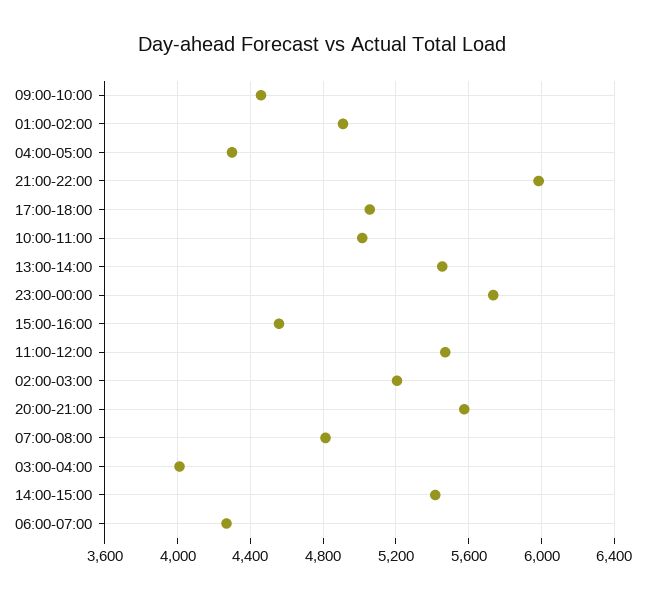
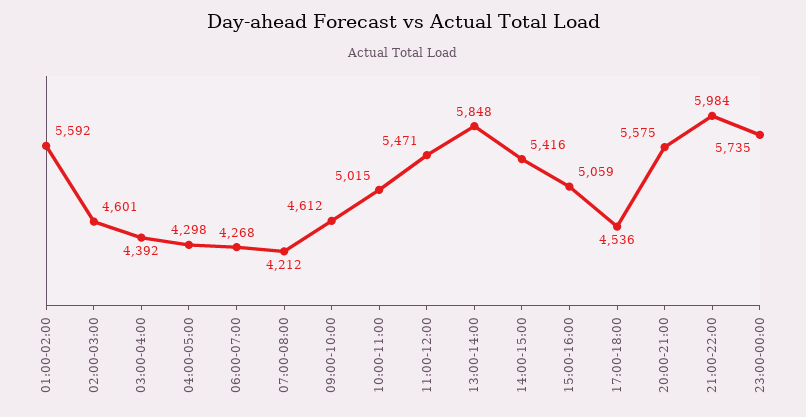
  {
-   "09:00-10:00": 4450,
+   "09:00-10:00": 4612,
-   "01:00-02:00": 4900,
+   "01:00-02:00": 5592,
    "04:00-05:00": 4298,
    "21:00-22:00": 5984,
-   "17:00-18:00": 5050,
+   "17:00-18:00": 4536,
    "10:00-11:00": 5015,
-   "13:00-14:00": 5450,
+   "13:00-14:00": 5848,
    "23:00-00:00": 5735,
-   "15:00-16:00": 4550,
+   "15:00-16:00": 5059,
    "11:00-12:00": 5471,
-   "02:00-03:00": 5200,
+   "02:00-03:00": 4601,
    "20:00-21:00": 5575,
-   "07:00-08:00": 4800,
+   "07:00-08:00": 4212,
-   "03:00-04:00": 4000,
+   "03:00-04:00": 4392,
    "14:00-15:00": 5416,
    "06:00-07:00": 4268
  }

